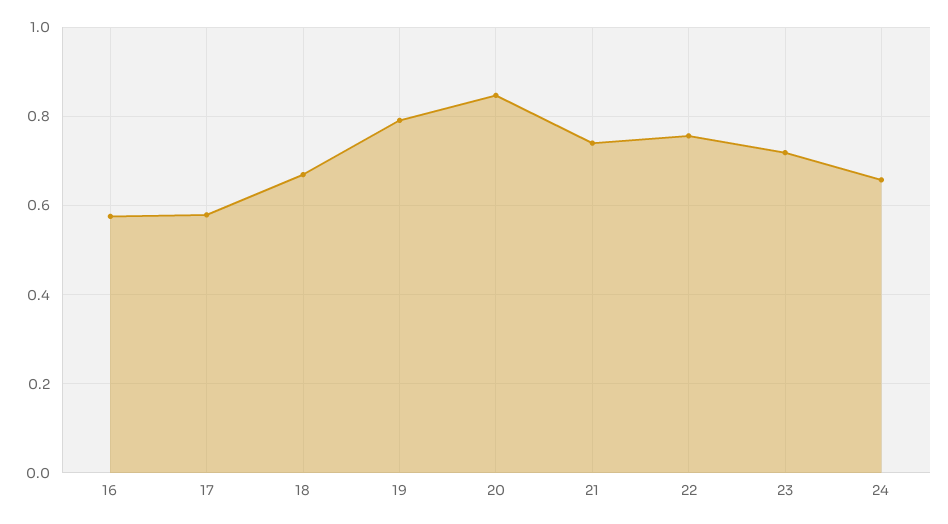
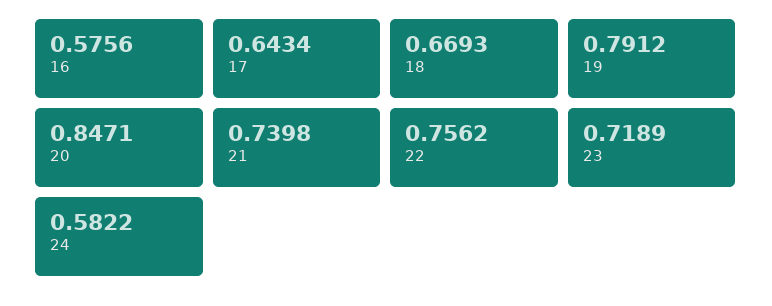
  {
    "16": 0.5756,
-   "17": 0.58,
+   "17": 0.6434,
    "18": 0.6693,
    "19": 0.7912,
    "20": 0.8471,
    "21": 0.7398,
    "22": 0.7562,
    "23": 0.7189,
-   "24": 0.66
+   "24": 0.5822
  }

